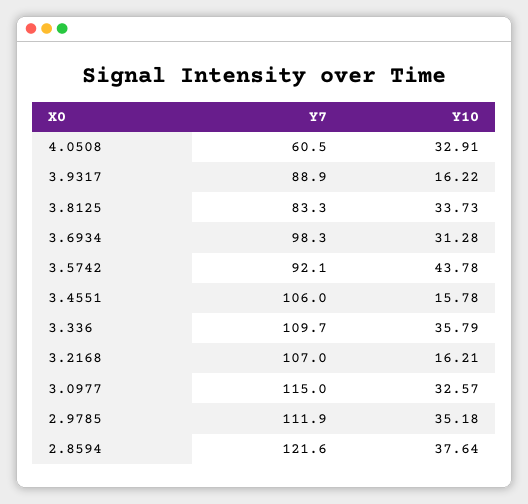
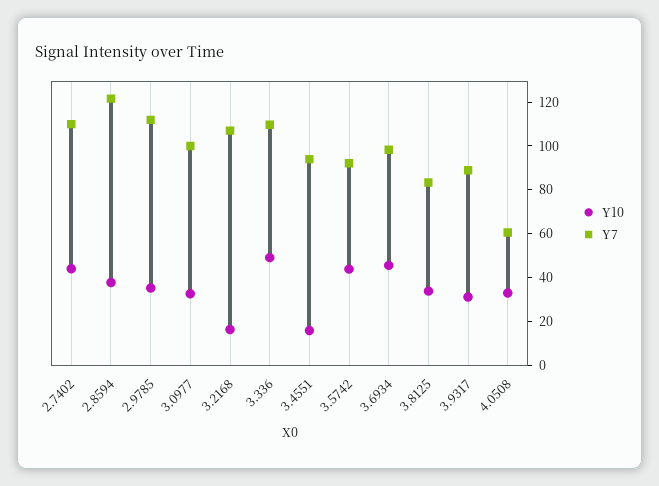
  {
    "Y7": {
      "4.0508": 60.5,
      "3.9317": 88.9,
      "3.8125": 83.3,
      "3.6934": 98.3,
      "3.5742": 92.1,
-     "3.4551": 106,
+     "3.4551": 95,
      "3.336": 109.7,
      "3.2168": 107,
-     "3.0977": 115,
+     "3.0977": 100,
      "2.9785": 111.9,
-     "2.8594": 121.6
+     "2.8594": 121.6,
+     "2.7402": 110
    },
    "Y10": {
      "4.0508": 32.91,
-     "3.9317": 16.22,
+     "3.9317": 30,
      "3.8125": 33.73,
-     "3.6934": 31.28,
+     "3.6934": 45,
      "3.5742": 43.78,
      "3.4551": 15.78,
-     "3.336": 35.79,
+     "3.336": 50,
      "3.2168": 16.21,
      "3.0977": 32.57,
      "2.9785": 35.18,
-     "2.8594": 37.64
+     "2.8594": 37.64,
+     "2.7402": 45
    }
  }

